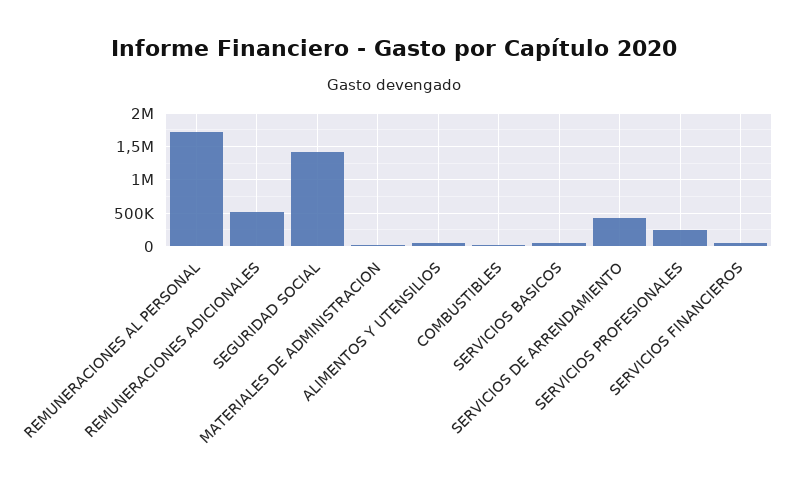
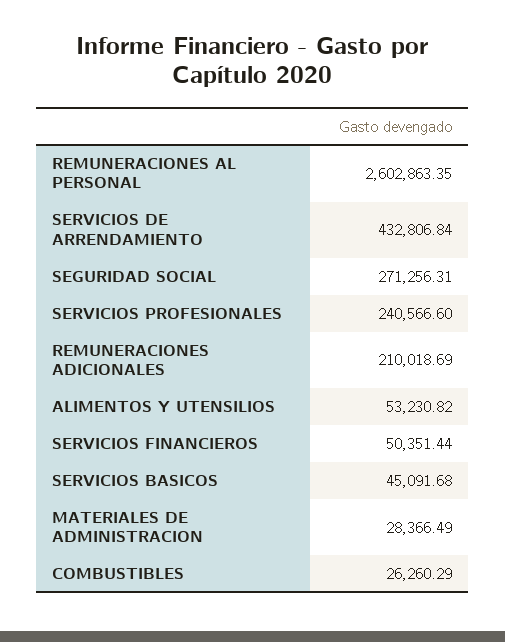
  {
-   "REMUNERACIONES AL PERSONAL": 1700000,
+   "REMUNERACIONES AL PERSONAL": 2602863.35,
-   "REMUNERACIONES ADICIONALES": 500000,
+   "REMUNERACIONES ADICIONALES": 210018.69,
-   "SEGURIDAD SOCIAL": 1400000,
+   "SEGURIDAD SOCIAL": 271256.31,
    "MATERIALES DE ADMINISTRACION": 28366.49,
    "ALIMENTOS Y UTENSILIOS": 53230.82,
    "COMBUSTIBLES": 26260.29,
    "SERVICIOS BASICOS": 45091.68,
    "SERVICIOS DE ARRENDAMIENTO": 432806.84,
    "SERVICIOS PROFESIONALES": 240566.6,
    "SERVICIOS FINANCIEROS": 50351.44
  }

